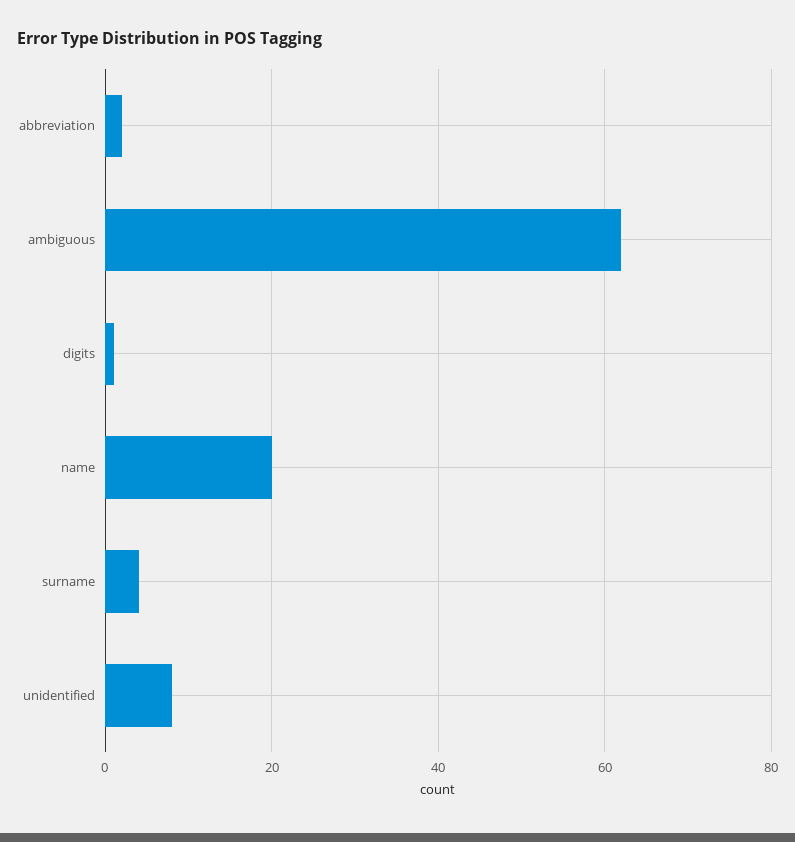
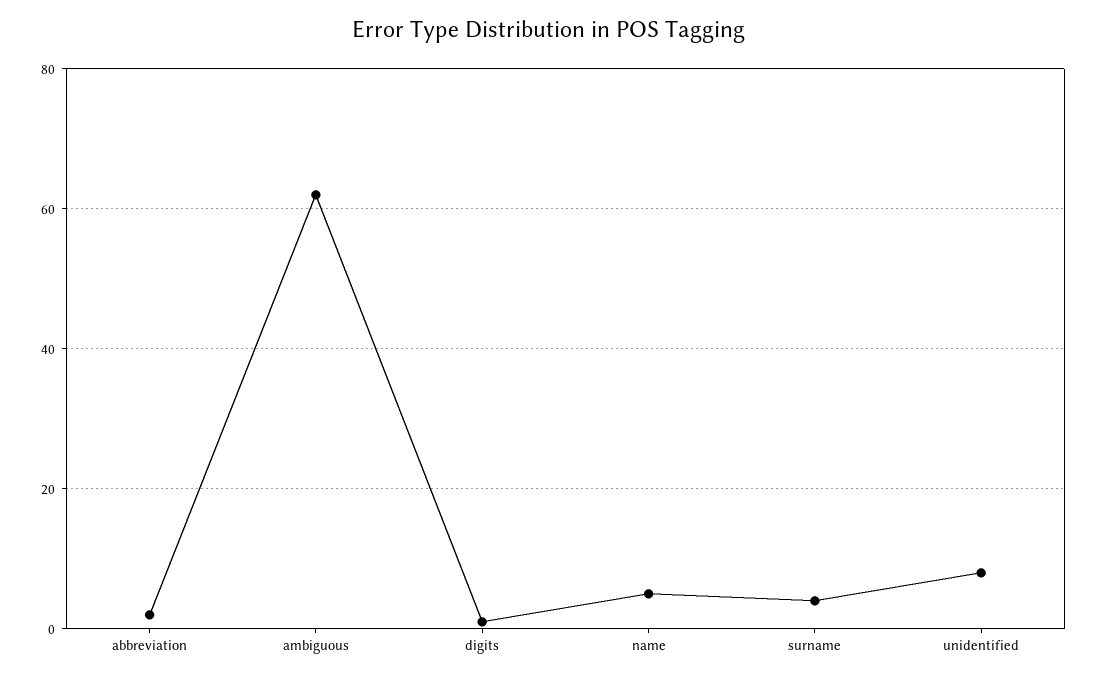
  {
    "abbreviation": 0,
    "ambiguous": 60,
    "digits": 0,
-   "name": 20,
+   "name": 5,
    "surname": 5,
    "unidentified": 10
  }

